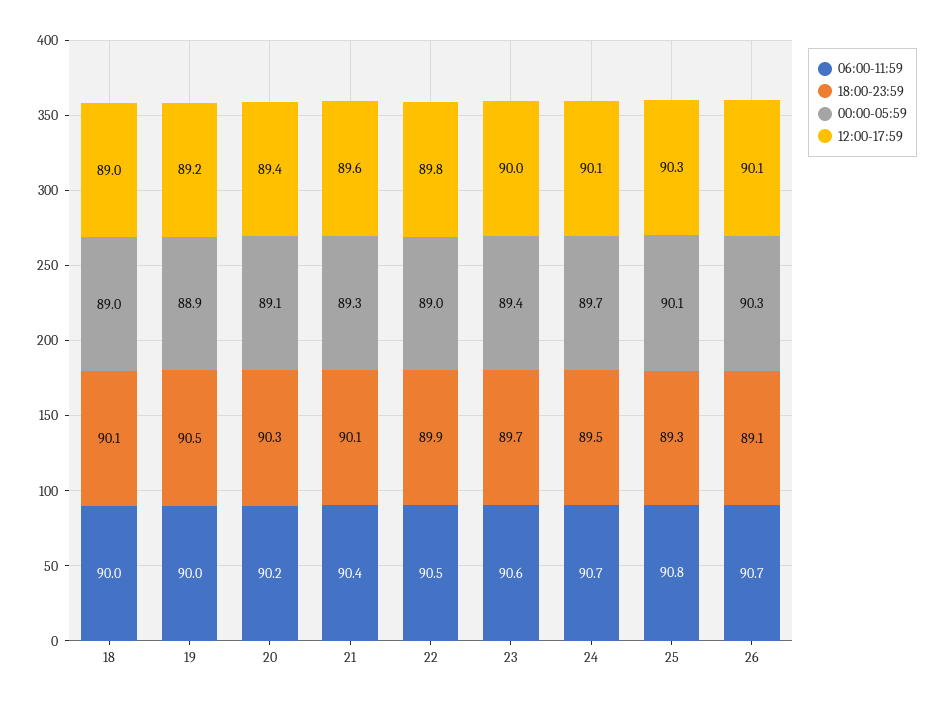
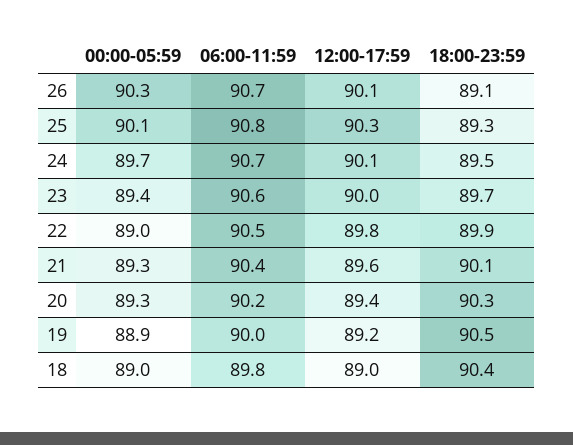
  {
    "06:00-11:59": {
-     "18": 90,
+     "18": 89.8,
      "19": 90,
      "20": 90.2,
      "21": 90.4,
      "22": 90.5,
      "23": 90.6,
      "24": 90.7,
      "25": 90.8,
      "26": 90.7
    },
    "18:00-23:59": {
-     "18": 90.1,
+     "18": 90.4,
      "19": 90.5,
      "20": 90.3,
      "21": 90.1,
      "22": 89.9,
      "23": 89.7,
      "24": 89.5,
      "25": 89.3,
      "26": 89.1
    },
    "00:00-05:59": {
      "18": 89,
      "19": 88.9,
-     "20": 89.1,
+     "20": 89.3,
      "21": 89.3,
      "22": 89,
      "23": 89.4,
      "24": 89.7,
      "25": 90.1,
      "26": 90.3
    },
    "12:00-17:59": {
      "18": 89,
      "19": 89.2,
      "20": 89.4,
      "21": 89.6,
      "22": 89.8,
      "23": 90,
      "24": 90.1,
      "25": 90.3,
      "26": 90.1
    }
  }

